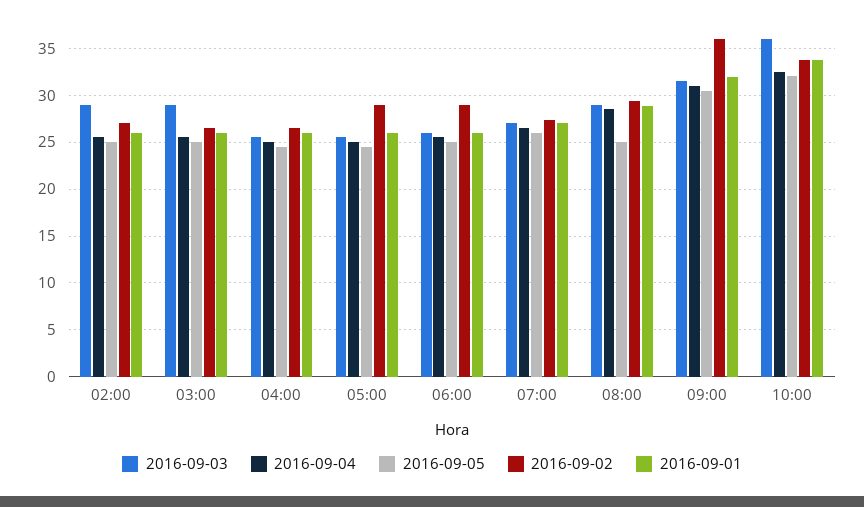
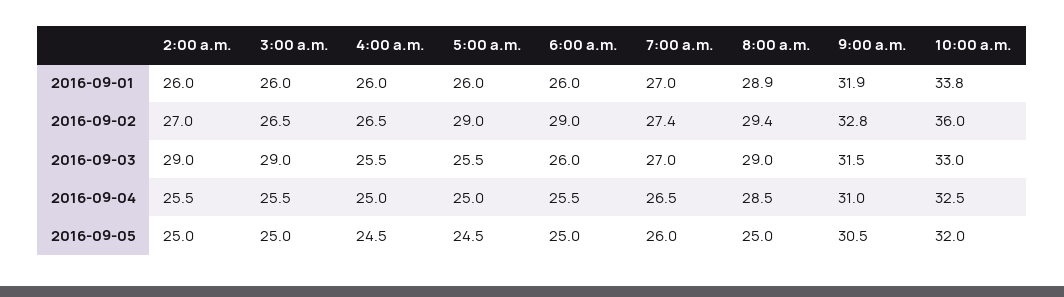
  {
    "2016-09-03": {
      "02:00": 29,
      "03:00": 29,
      "04:00": 25.5,
      "05:00": 25.5,
      "06:00": 26,
      "07:00": 27,
      "08:00": 29,
      "09:00": 31.5,
-     "10:00": 36
+     "10:00": 33
    },
    "2016-09-04": {
      "02:00": 25.5,
      "03:00": 25.5,
      "04:00": 25,
      "05:00": 25,
      "06:00": 25.5,
      "07:00": 26.5,
      "08:00": 28.5,
      "09:00": 31,
      "10:00": 32.5
    },
    "2016-09-05": {
      "02:00": 25,
      "03:00": 25,
      "04:00": 24.5,
      "05:00": 24.5,
      "06:00": 25,
      "07:00": 26,
      "08:00": 25,
      "09:00": 30.5,
      "10:00": 32
    },
    "2016-09-02": {
      "02:00": 27,
      "03:00": 26.5,
      "04:00": 26.5,
      "05:00": 29,
      "06:00": 29,
      "07:00": 27.4,
      "08:00": 29.4,
-     "09:00": 36,
+     "09:00": 32.8,
-     "10:00": 34
+     "10:00": 36
    },
    "2016-09-01": {
      "02:00": 26,
      "03:00": 26,
      "04:00": 26,
      "05:00": 26,
      "06:00": 26,
      "07:00": 27,
      "08:00": 28.9,
      "09:00": 31.9,
      "10:00": 33.8
    }
  }

